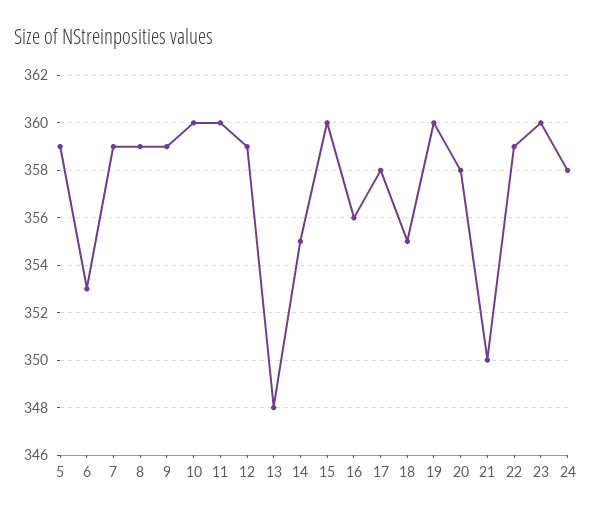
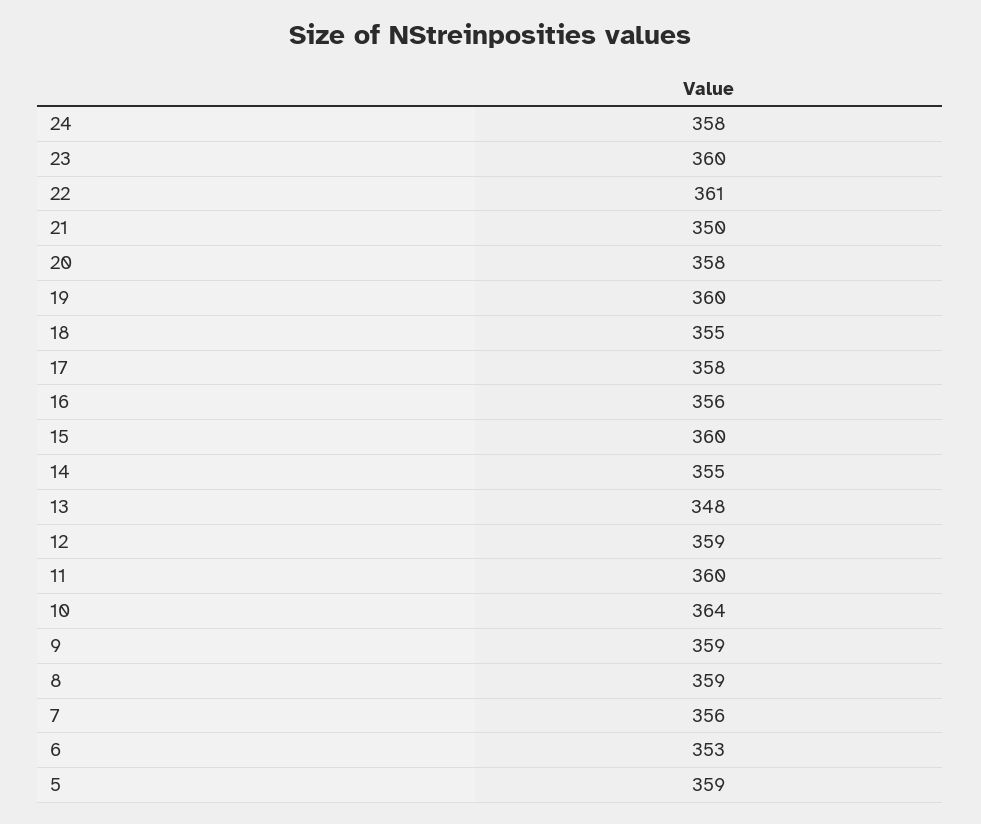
  {
    "5": 359,
    "6": 353,
-   "7": 359,
+   "7": 356,
    "8": 359,
    "9": 359,
-   "10": 360,
+   "10": 364,
    "11": 360,
    "12": 359,
    "13": 348,
    "14": 355,
    "15": 360,
    "16": 356,
    "17": 358,
    "18": 355,
    "19": 360,
    "20": 358,
    "21": 350,
-   "22": 359,
+   "22": 361,
    "23": 360,
    "24": 358
  }

